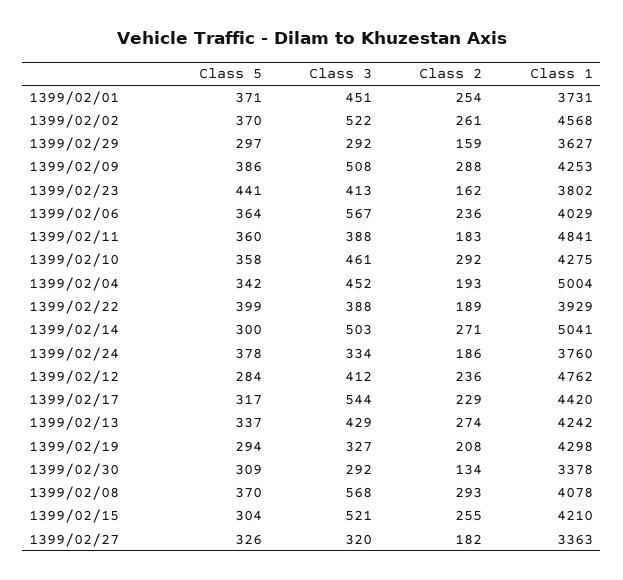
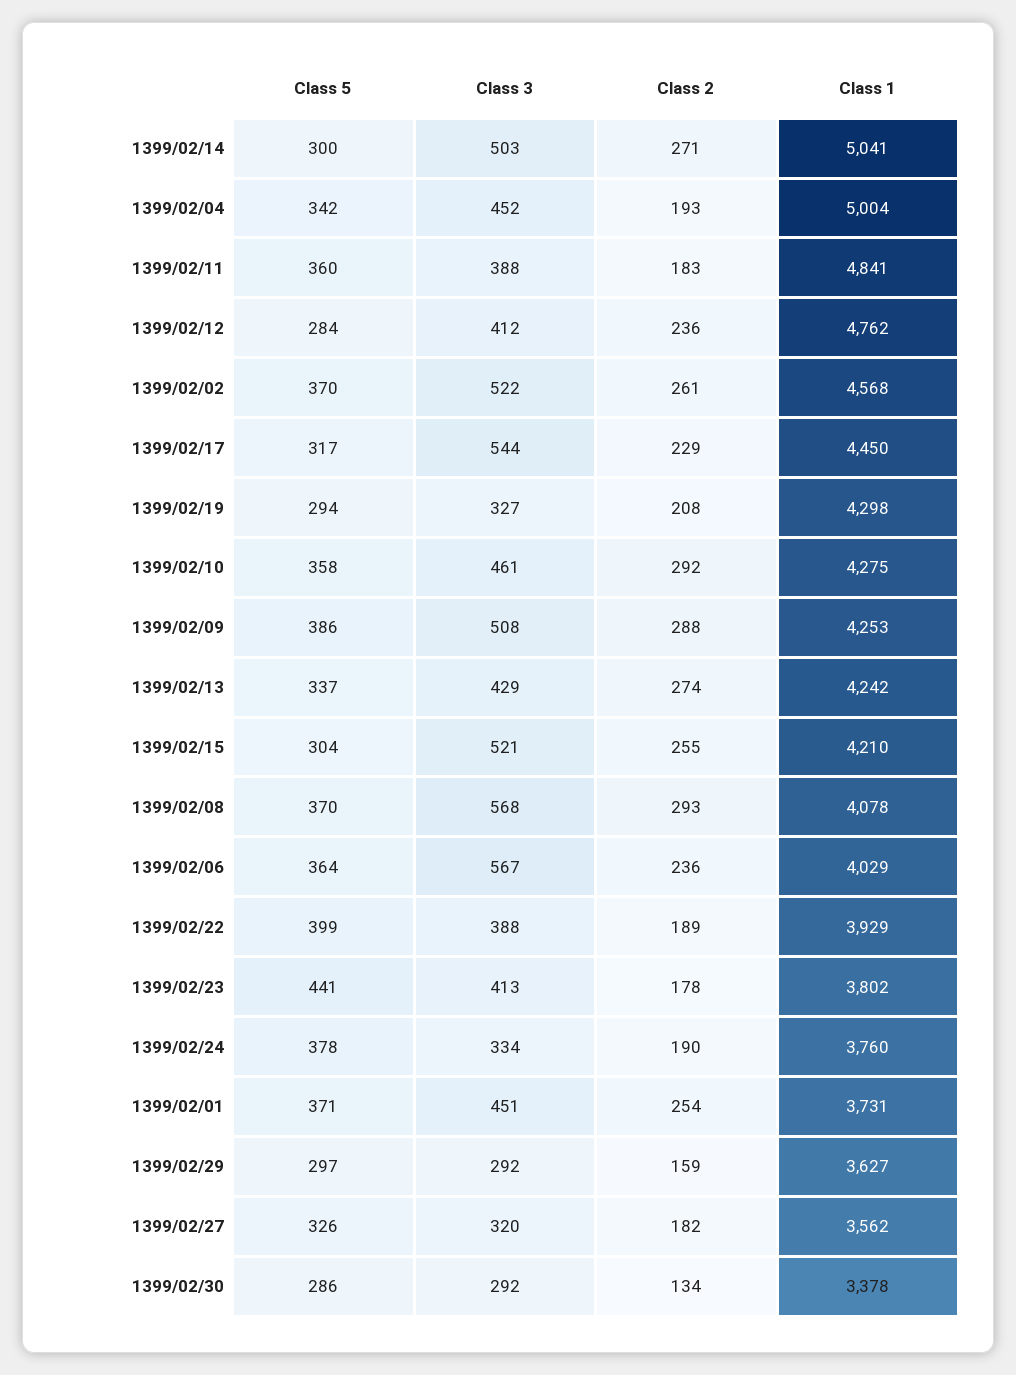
  {
    "Class 5": {
      "1399/02/01": 371,
      "1399/02/02": 370,
      "1399/02/29": 297,
      "1399/02/09": 386,
      "1399/02/23": 441,
      "1399/02/06": 364,
      "1399/02/11": 360,
      "1399/02/10": 358,
      "1399/02/04": 342,
      "1399/02/22": 399,
      "1399/02/14": 300,
      "1399/02/24": 378,
      "1399/02/12": 284,
      "1399/02/17": 317,
      "1399/02/13": 337,
      "1399/02/19": 294,
-     "1399/02/30": 309,
+     "1399/02/30": 286,
      "1399/02/08": 370,
      "1399/02/15": 304,
      "1399/02/27": 326
    },
    "Class 3": {
      "1399/02/01": 451,
      "1399/02/02": 522,
      "1399/02/29": 292,
      "1399/02/09": 508,
      "1399/02/23": 413,
      "1399/02/06": 567,
      "1399/02/11": 388,
      "1399/02/10": 461,
      "1399/02/04": 452,
      "1399/02/22": 388,
      "1399/02/14": 503,
      "1399/02/24": 334,
      "1399/02/12": 412,
      "1399/02/17": 544,
      "1399/02/13": 429,
      "1399/02/19": 327,
      "1399/02/30": 292,
      "1399/02/08": 568,
      "1399/02/15": 521,
      "1399/02/27": 320
    },
    "Class 2": {
      "1399/02/01": 254,
      "1399/02/02": 261,
      "1399/02/29": 159,
      "1399/02/09": 288,
-     "1399/02/23": 162,
+     "1399/02/23": 178,
      "1399/02/06": 236,
      "1399/02/11": 183,
      "1399/02/10": 292,
      "1399/02/04": 193,
      "1399/02/22": 189,
      "1399/02/14": 271,
-     "1399/02/24": 186,
+     "1399/02/24": 190,
      "1399/02/12": 236,
      "1399/02/17": 229,
      "1399/02/13": 274,
      "1399/02/19": 208,
      "1399/02/30": 134,
      "1399/02/08": 293,
      "1399/02/15": 255,
      "1399/02/27": 182
    },
    "Class 1": {
      "1399/02/01": 3731,
      "1399/02/02": 4568,
      "1399/02/29": 3627,
      "1399/02/09": 4253,
      "1399/02/23": 3802,
      "1399/02/06": 4029,
      "1399/02/11": 4841,
      "1399/02/10": 4275,
      "1399/02/04": 5004,
      "1399/02/22": 3929,
      "1399/02/14": 5041,
      "1399/02/24": 3760,
      "1399/02/12": 4762,
-     "1399/02/17": 4420,
+     "1399/02/17": 4450,
      "1399/02/13": 4242,
      "1399/02/19": 4298,
      "1399/02/30": 3378,
      "1399/02/08": 4078,
      "1399/02/15": 4210,
-     "1399/02/27": 3363
+     "1399/02/27": 3562
    }
  }

